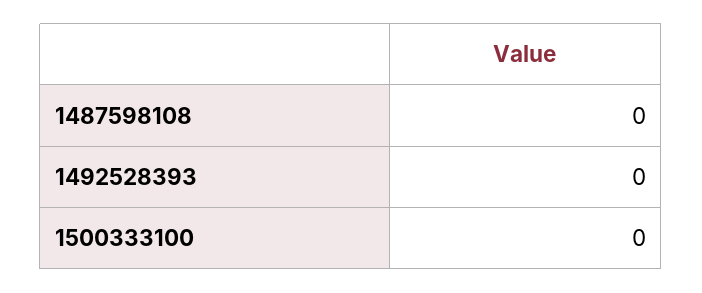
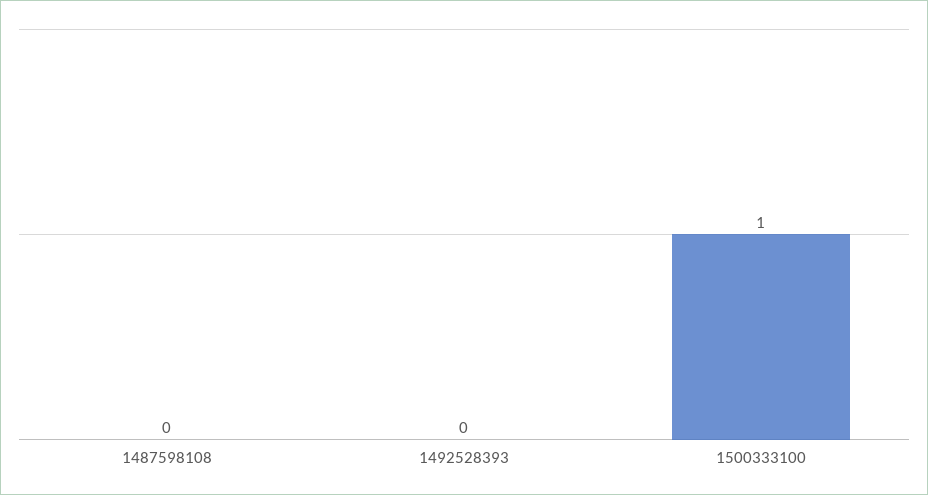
  {
    "1487598108": 0,
    "1492528393": 0,
-   "1500333100": 0
+   "1500333100": 1
  }

